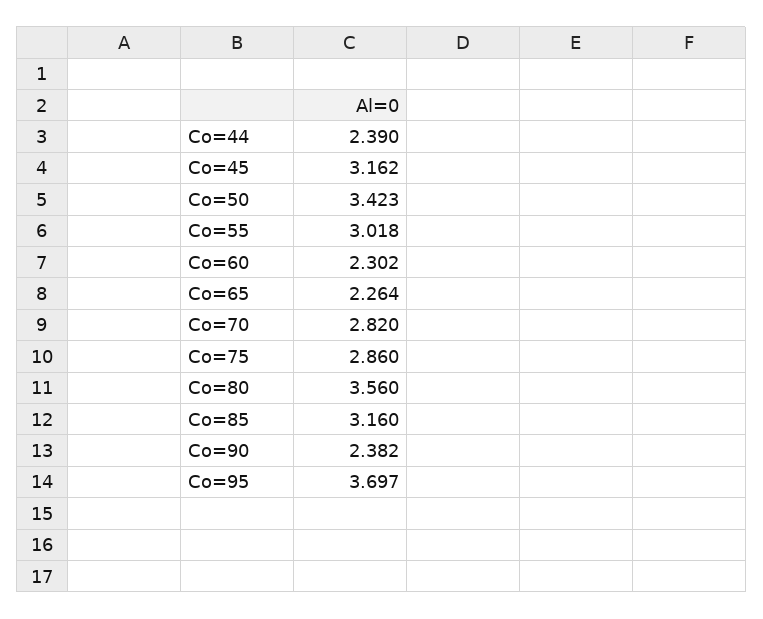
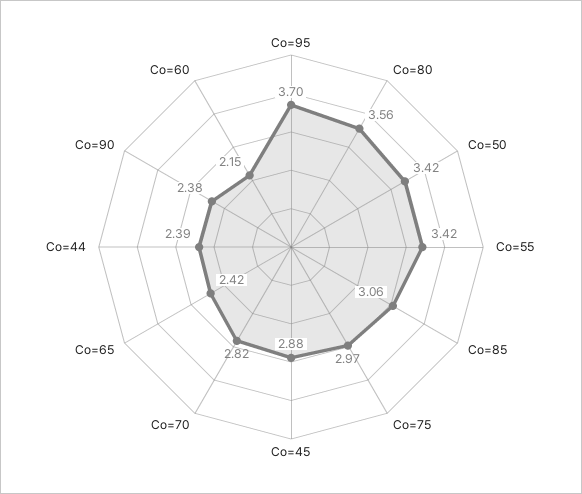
  {
    "Co=44": 2.39,
-   "Co=45": 3.162,
+   "Co=45": 2.88,
    "Co=50": 3.423,
-   "Co=55": 3.018,
+   "Co=55": 3.42,
-   "Co=60": 2.302,
+   "Co=60": 2.15,
-   "Co=65": 2.264,
+   "Co=65": 2.42,
    "Co=70": 2.82,
-   "Co=75": 2.86,
+   "Co=75": 2.97,
    "Co=80": 3.56,
-   "Co=85": 3.16,
+   "Co=85": 3.06,
    "Co=90": 2.382,
    "Co=95": 3.697
  }

